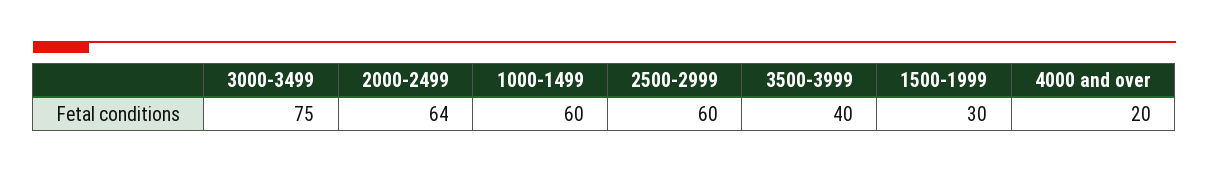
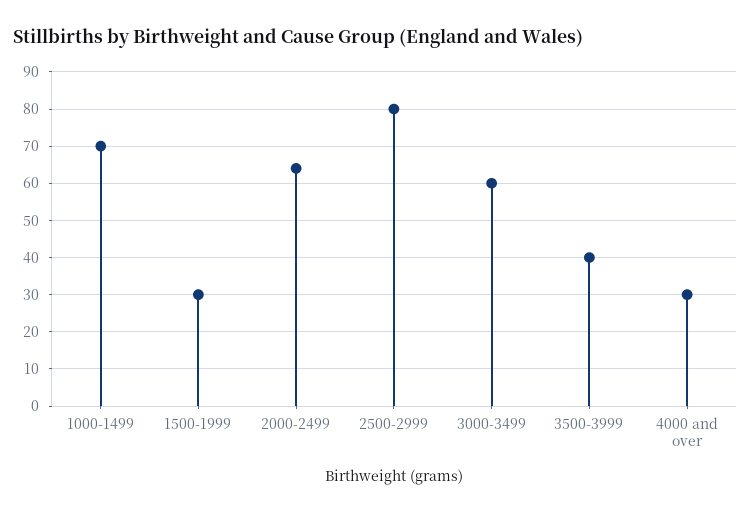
  {
-   "3000-3499": 75,
+   "3000-3499": 60,
    "2000-2499": 64,
-   "1000-1499": 60,
+   "1000-1499": 70,
-   "2500-2999": 60,
+   "2500-2999": 80,
    "3500-3999": 40,
    "1500-1999": 30,
-   "4000 and over": 20
+   "4000 and over": 30
  }

